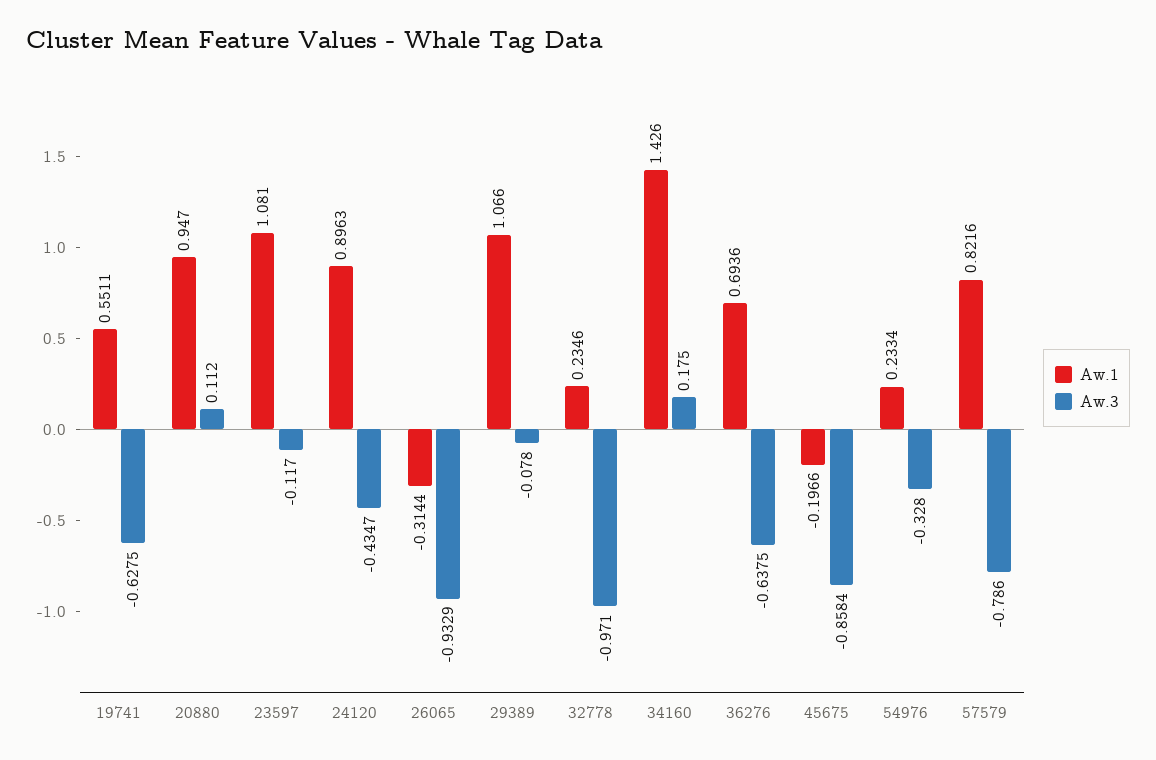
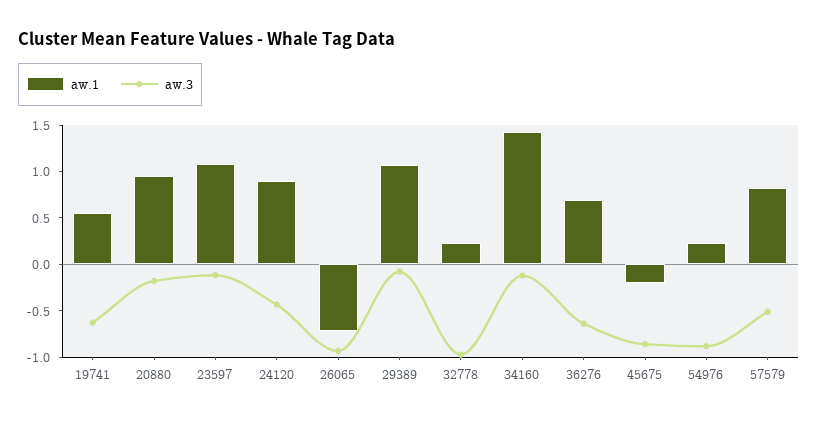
  {
    "Aw.1": {
      "19741": 0.5511,
      "20880": 0.947,
      "23597": 1.081,
      "24120": 0.8963,
-     "26065": -0.3144,
+     "26065": -0.7,
      "29389": 1.066,
      "32778": 0.2346,
      "34160": 1.426,
      "36276": 0.6936,
      "45675": -0.1966,
      "54976": 0.2334,
      "57579": 0.8216
    },
    "Aw.3": {
      "19741": -0.6275,
-     "20880": 0.112,
+     "20880": -0.2,
      "23597": -0.117,
      "24120": -0.4347,
      "26065": -0.9329,
      "29389": -0.078,
      "32778": -0.971,
-     "34160": 0.175,
+     "34160": -0.1,
      "36276": -0.6375,
      "45675": -0.8584,
-     "54976": -0.328,
+     "54976": -0.9,
-     "57579": -0.786
+     "57579": -0.5
    }
  }

